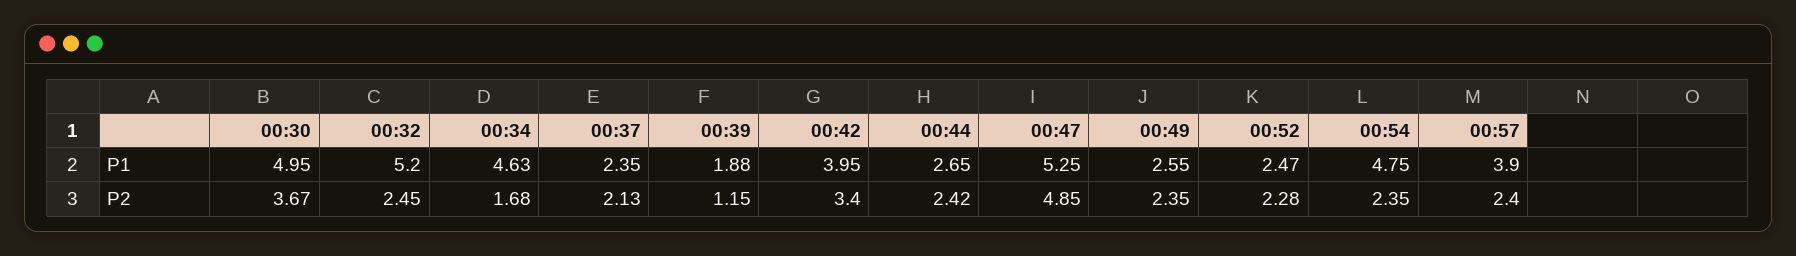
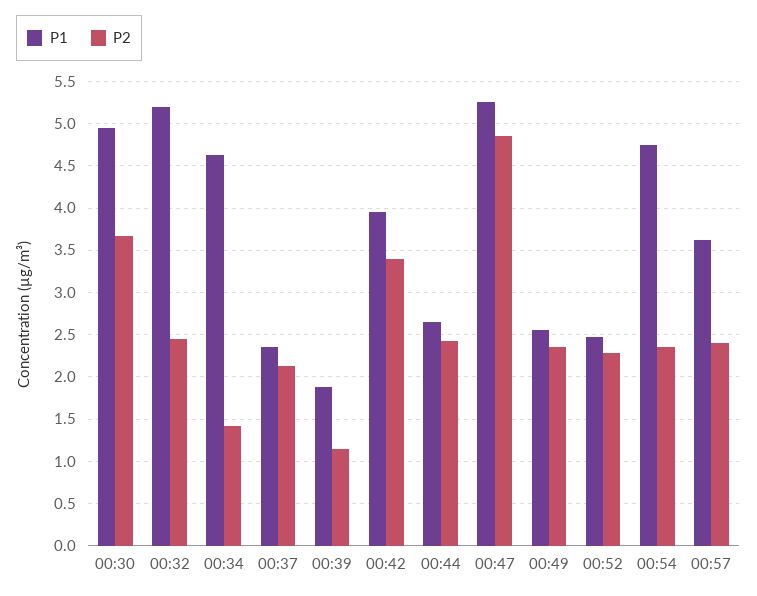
  {
    "P1": {
      "00:30": 4.95,
      "00:32": 5.2,
      "00:34": 4.63,
      "00:37": 2.35,
      "00:39": 1.88,
      "00:42": 3.95,
      "00:44": 2.65,
      "00:47": 5.25,
      "00:49": 2.55,
      "00:52": 2.47,
      "00:54": 4.75,
-     "00:57": 3.9
+     "00:57": 3.6
    },
    "P2": {
      "00:30": 3.67,
      "00:32": 2.45,
-     "00:34": 1.68,
+     "00:34": 1.4,
      "00:37": 2.13,
      "00:39": 1.15,
      "00:42": 3.4,
      "00:44": 2.42,
      "00:47": 4.85,
      "00:49": 2.35,
      "00:52": 2.28,
      "00:54": 2.35,
      "00:57": 2.4
    }
  }

